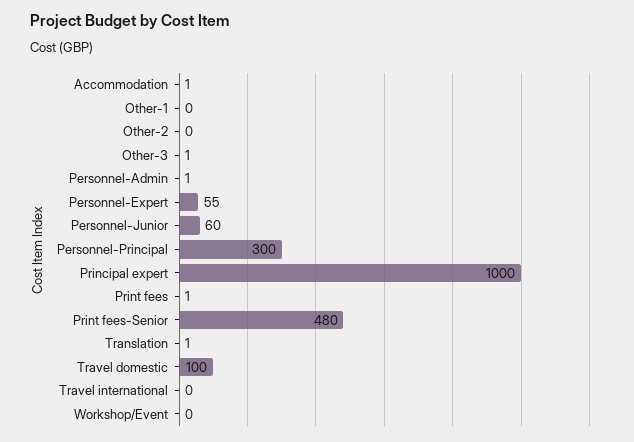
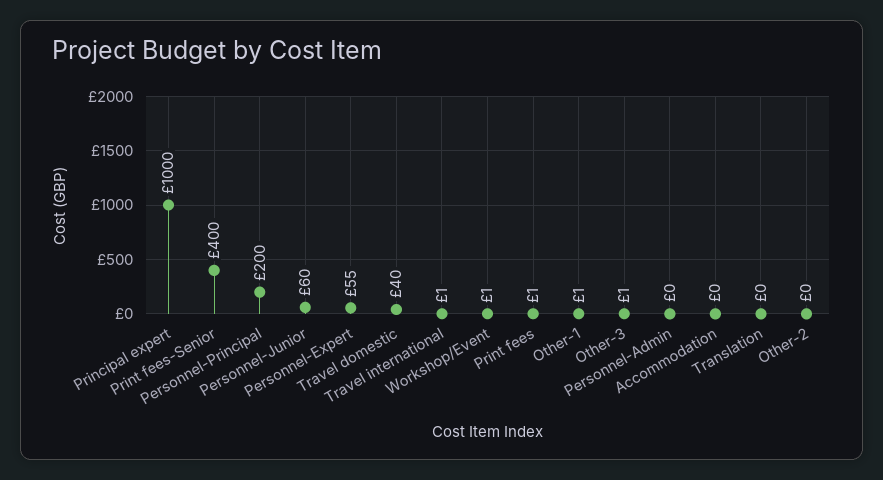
  {
-   "Accommodation": 1,
+   "Accommodation": 0,
-   "Other-1": 0,
+   "Other-1": 1,
    "Other-2": 0,
    "Other-3": 1,
-   "Personnel-Admin": 1,
+   "Personnel-Admin": 0,
    "Personnel-Expert": 55,
    "Personnel-Junior": 60,
-   "Personnel-Principal": 300,
+   "Personnel-Principal": 200,
    "Principal expert": 1000,
    "Print fees": 1,
-   "Print fees-Senior": 480,
+   "Print fees-Senior": 400,
-   "Translation": 1,
+   "Translation": 0,
-   "Travel domestic": 100,
+   "Travel domestic": 40,
-   "Travel international": 0,
+   "Travel international": 1,
-   "Workshop/Event": 0
+   "Workshop/Event": 1
  }

